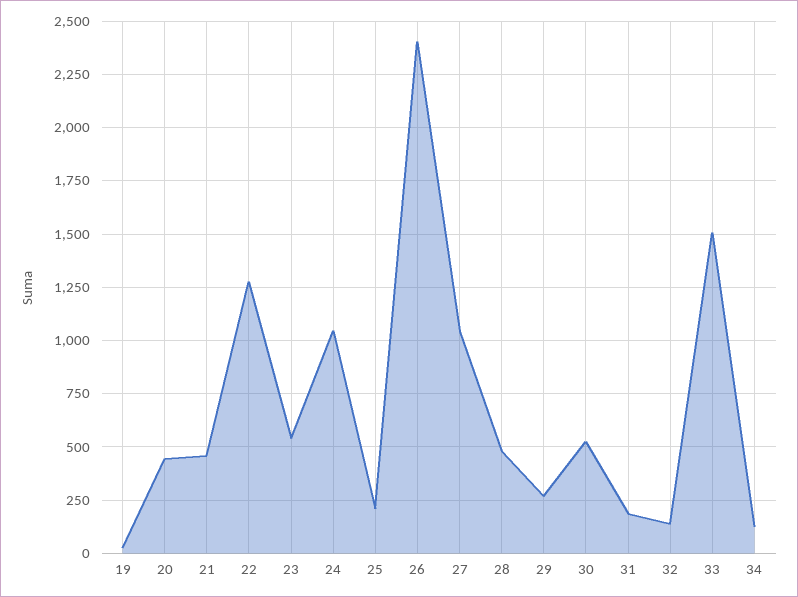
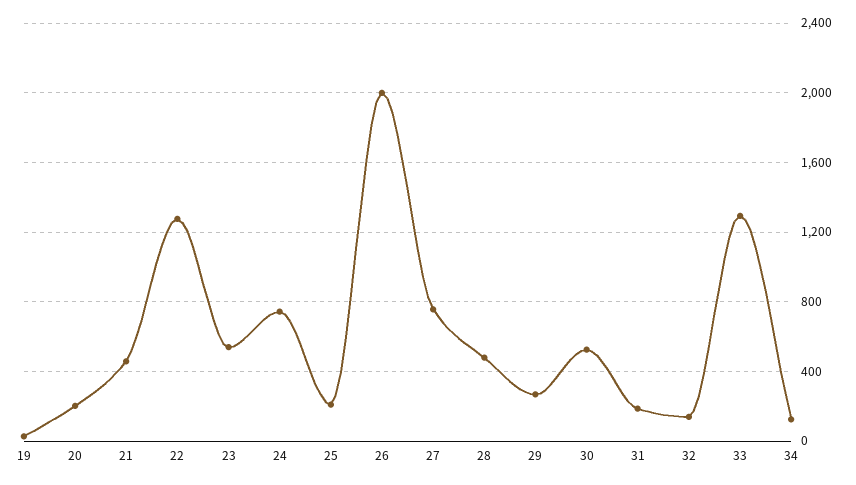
  {
    "19": 50,
-   "20": 450,
+   "20": 200,
    "21": 450,
    "22": 1300,
    "23": 550,
-   "24": 1050,
+   "24": 750,
    "25": 200,
-   "26": 2400,
+   "26": 2000,
-   "27": 1050,
+   "27": 750,
    "28": 500,
    "29": 250,
    "30": 550,
    "31": 200,
    "32": 150,
-   "33": 1500,
+   "33": 1300,
    "34": 150
  }

